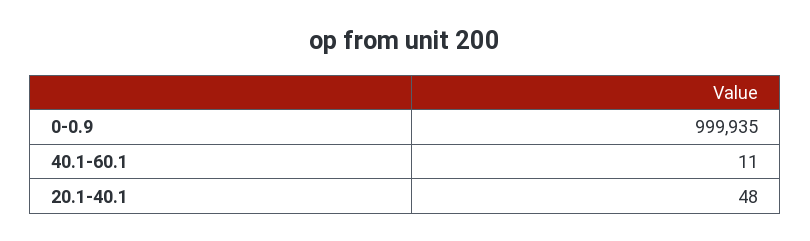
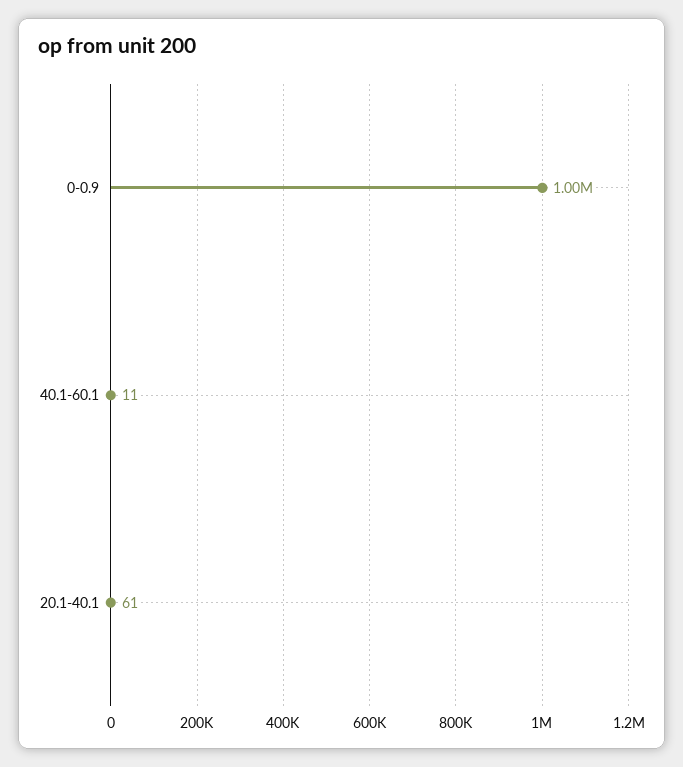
  {
    "0-0.9": 999935,
    "40.1-60.1": 11,
-   "20.1-40.1": 48
+   "20.1-40.1": 61
  }

